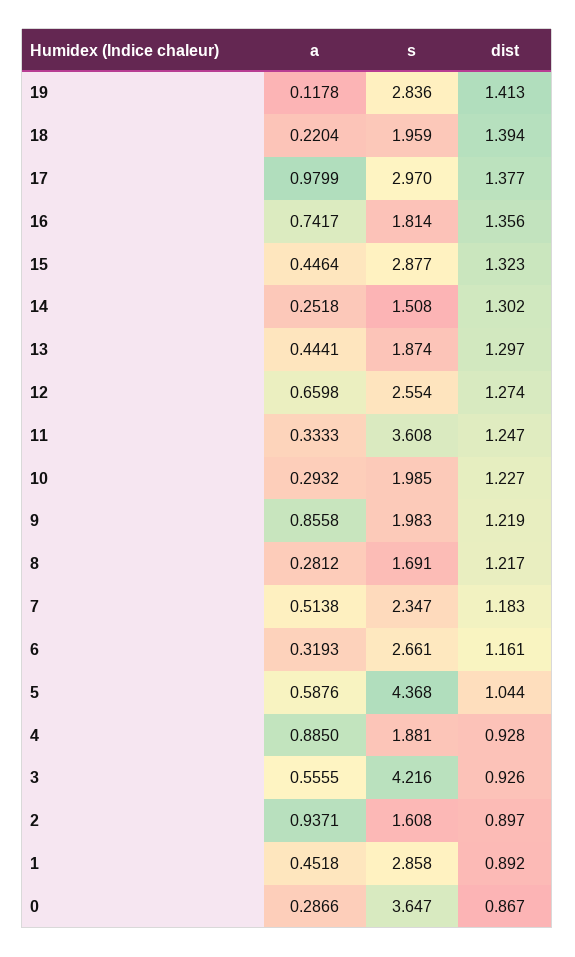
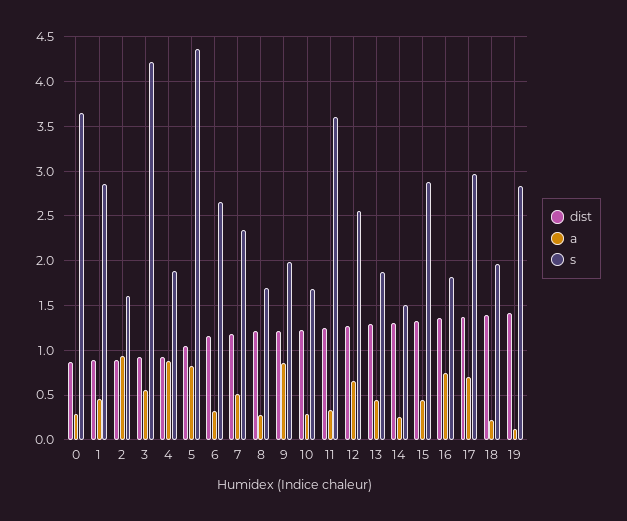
  {
    "a": {
      "19": 0.1178,
      "18": 0.2204,
-     "17": 0.9799,
+     "17": 0.7,
      "16": 0.7417,
      "15": 0.4464,
      "14": 0.2518,
      "13": 0.4441,
      "12": 0.6598,
      "11": 0.3333,
      "10": 0.2932,
      "9": 0.8558,
      "8": 0.2812,
      "7": 0.5138,
      "6": 0.3193,
-     "5": 0.5876,
+     "5": 0.8,
      "4": 0.885,
      "3": 0.5555,
      "2": 0.9371,
      "1": 0.4518,
      "0": 0.2866
    },
    "s": {
      "19": 2.836,
      "18": 1.959,
      "17": 2.97,
      "16": 1.814,
      "15": 2.877,
      "14": 1.508,
      "13": 1.874,
      "12": 2.554,
      "11": 3.608,
-     "10": 1.985,
+     "10": 1.7,
      "9": 1.983,
      "8": 1.691,
      "7": 2.347,
      "6": 2.661,
      "5": 4.368,
      "4": 1.881,
      "3": 4.216,
      "2": 1.608,
      "1": 2.858,
      "0": 3.647
    },
    "dist": {
      "19": 1.413,
      "18": 1.394,
      "17": 1.377,
      "16": 1.356,
      "15": 1.323,
      "14": 1.302,
      "13": 1.297,
      "12": 1.274,
      "11": 1.247,
      "10": 1.227,
      "9": 1.219,
      "8": 1.217,
      "7": 1.183,
      "6": 1.161,
      "5": 1.044,
      "4": 0.928,
      "3": 0.926,
      "2": 0.897,
      "1": 0.892,
      "0": 0.867
    }
  }

